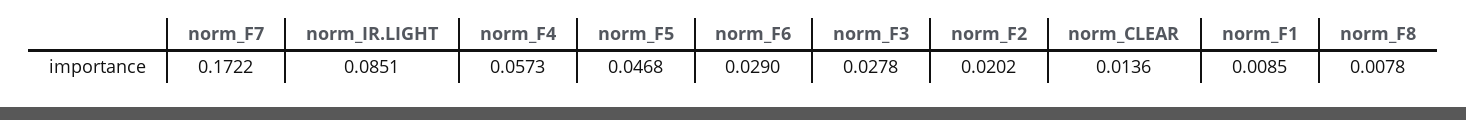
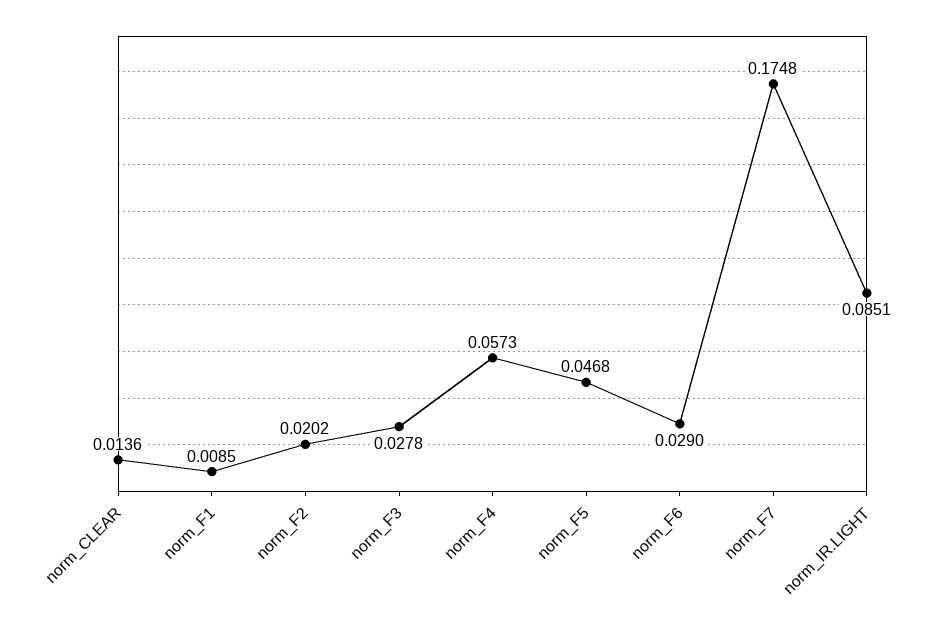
  {
-   "norm_F7": 0.1722,
+   "norm_F7": 0.1748,
    "norm_IR.LIGHT": 0.0851,
    "norm_F4": 0.0573,
    "norm_F5": 0.0468,
    "norm_F6": 0.029,
    "norm_F3": 0.0278,
    "norm_F2": 0.0202,
    "norm_CLEAR": 0.0136,
-   "norm_F1": 0.0085,
+   "norm_F1": 0.0085
-   "norm_F8": 0.0078
  }

